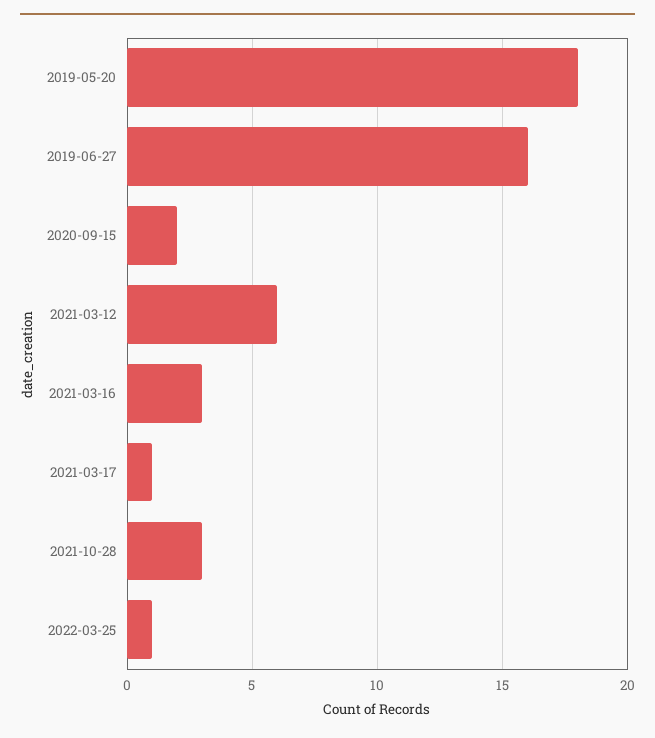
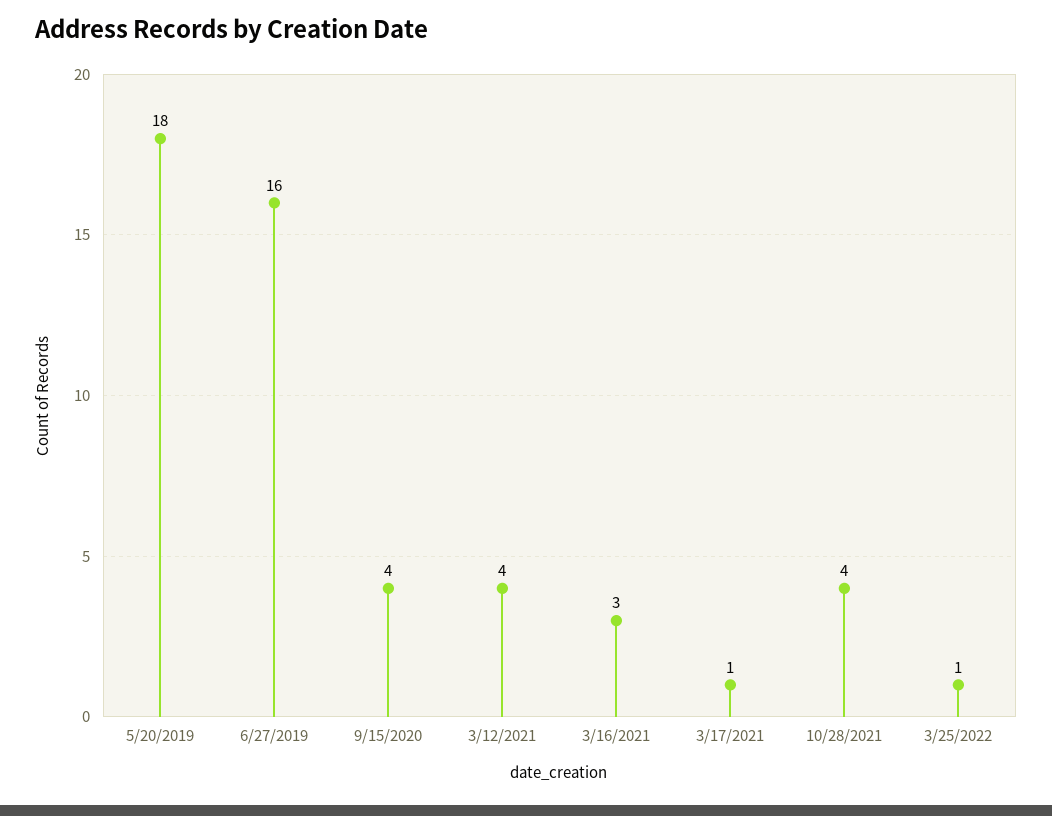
  {
    "2019-05-20": 18,
    "2019-06-27": 16,
-   "2020-09-15": 2,
+   "2020-09-15": 4,
-   "2021-03-12": 6,
+   "2021-03-12": 4,
    "2021-03-16": 3,
    "2021-03-17": 1,
-   "2021-10-28": 3,
+   "2021-10-28": 4,
    "2022-03-25": 1
  }

